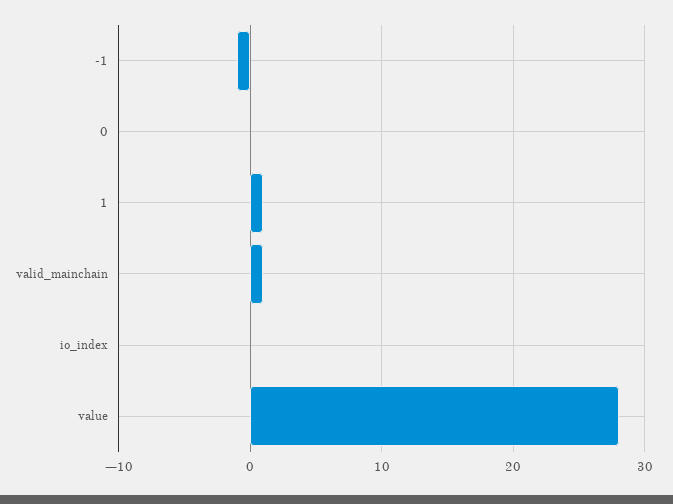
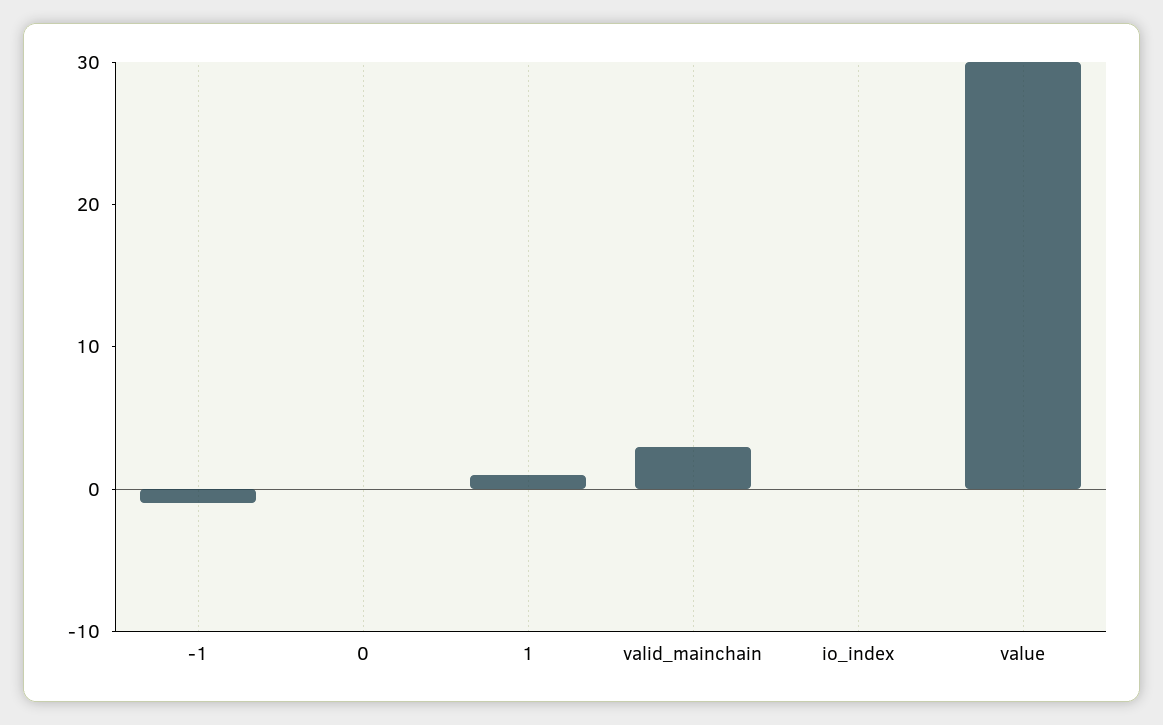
  {
    "-1": -1,
    "0": 0,
    "1": 1,
-   "valid_mainchain": 1,
+   "valid_mainchain": 3,
    "io_index": 0,
-   "value": 28
+   "value": 30
  }

